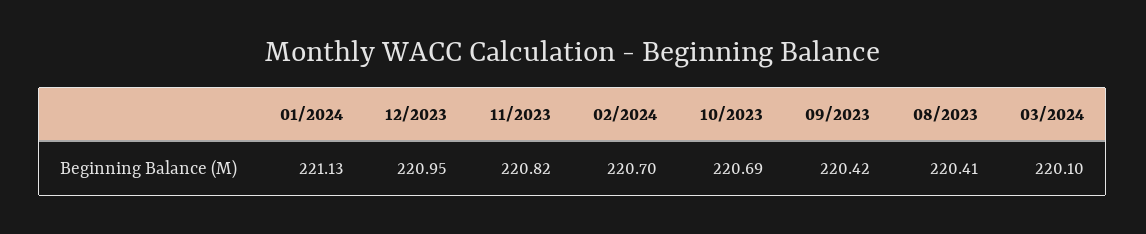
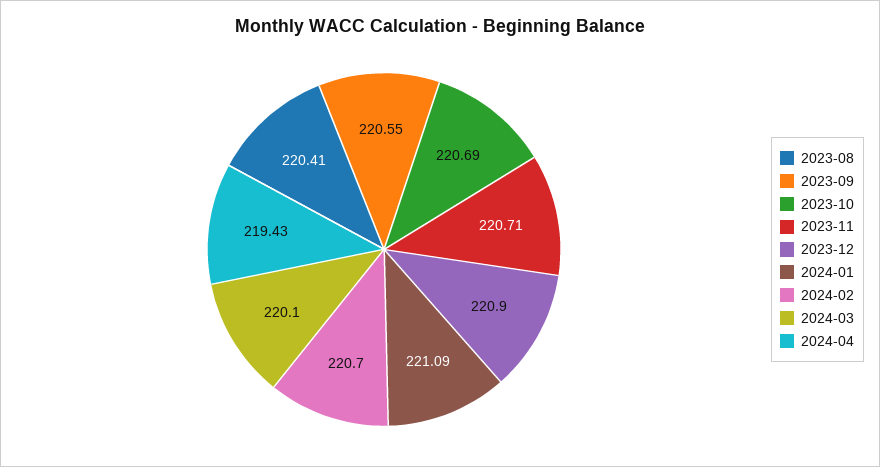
  {
-   "01/2024": 221.13,
+   "01/2024": 221.09,
-   "12/2023": 220.95,
+   "12/2023": 220.9,
-   "11/2023": 220.82,
+   "11/2023": 220.71,
    "02/2024": 220.7,
    "10/2023": 220.69,
-   "09/2023": 220.42,
+   "09/2023": 220.55,
    "08/2023": 220.41,
-   "03/2024": 220.1
+   "03/2024": 220.1,
+   "2024-04": 219.43
  }

